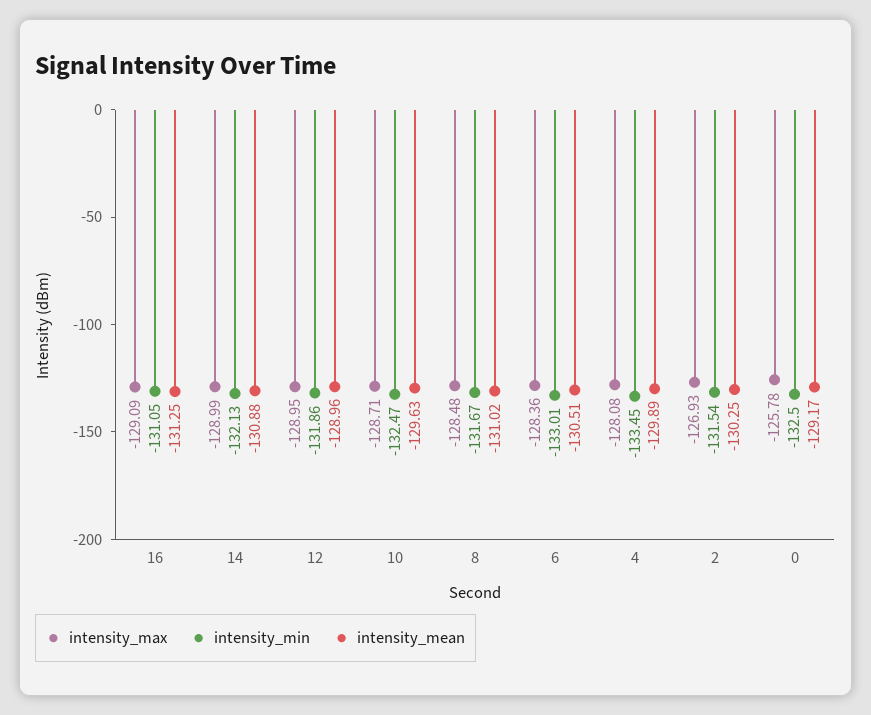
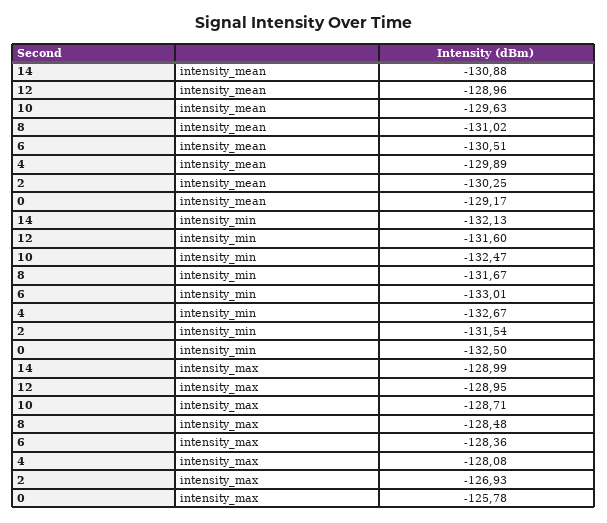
  {
    "intensity_max": {
-     "16": -129.09,
      "14": -128.99,
      "12": -128.95,
      "10": -128.71,
      "8": -128.48,
      "6": -128.36,
      "4": -128.08,
      "2": -126.93,
      "0": -125.78
    },
    "intensity_min": {
-     "16": -131.05,
      "14": -132.13,
-     "12": -131.86,
+     "12": -131.6,
      "10": -132.47,
      "8": -131.67,
      "6": -133.01,
-     "4": -133.45,
+     "4": -132.67,
      "2": -131.54,
      "0": -132.5
    },
    "intensity_mean": {
-     "16": -131.25,
      "14": -130.88,
      "12": -128.96,
      "10": -129.63,
      "8": -131.02,
      "6": -130.51,
      "4": -129.89,
      "2": -130.25,
      "0": -129.17
    }
  }

